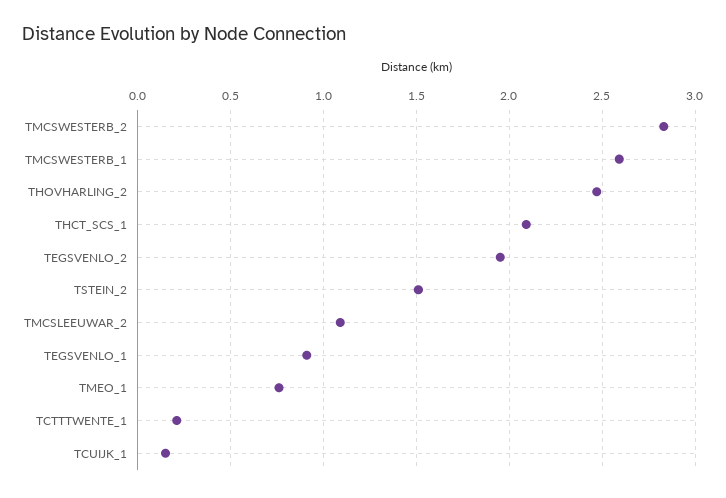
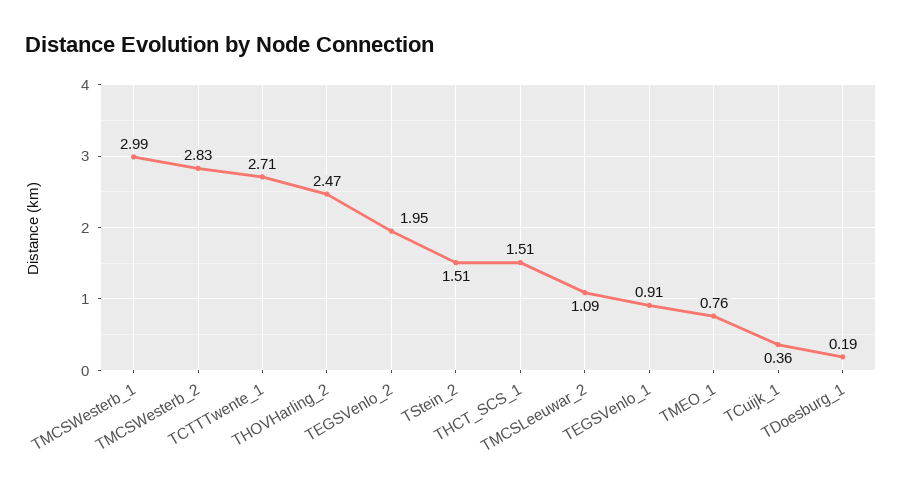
  {
    "TMCSWESTERB_2": 2.83,
-   "TMCSWESTERB_1": 2.6,
+   "TMCSWESTERB_1": 2.99,
    "THOVHARLING_2": 2.47,
-   "THCT_SCS_1": 2.1,
+   "THCT_SCS_1": 1.51,
    "TEGSVENLO_2": 1.95,
    "TSTEIN_2": 1.51,
    "TMCSLEEUWAR_2": 1.09,
    "TEGSVENLO_1": 0.91,
    "TMEO_1": 0.76,
-   "TCTTTWENTE_1": 0.2,
+   "TCTTTWENTE_1": 2.71,
-   "TCUIJK_1": 0.15
+   "TCUIJK_1": 0.36,
+   "TDoesburg_1": 0.19
  }

